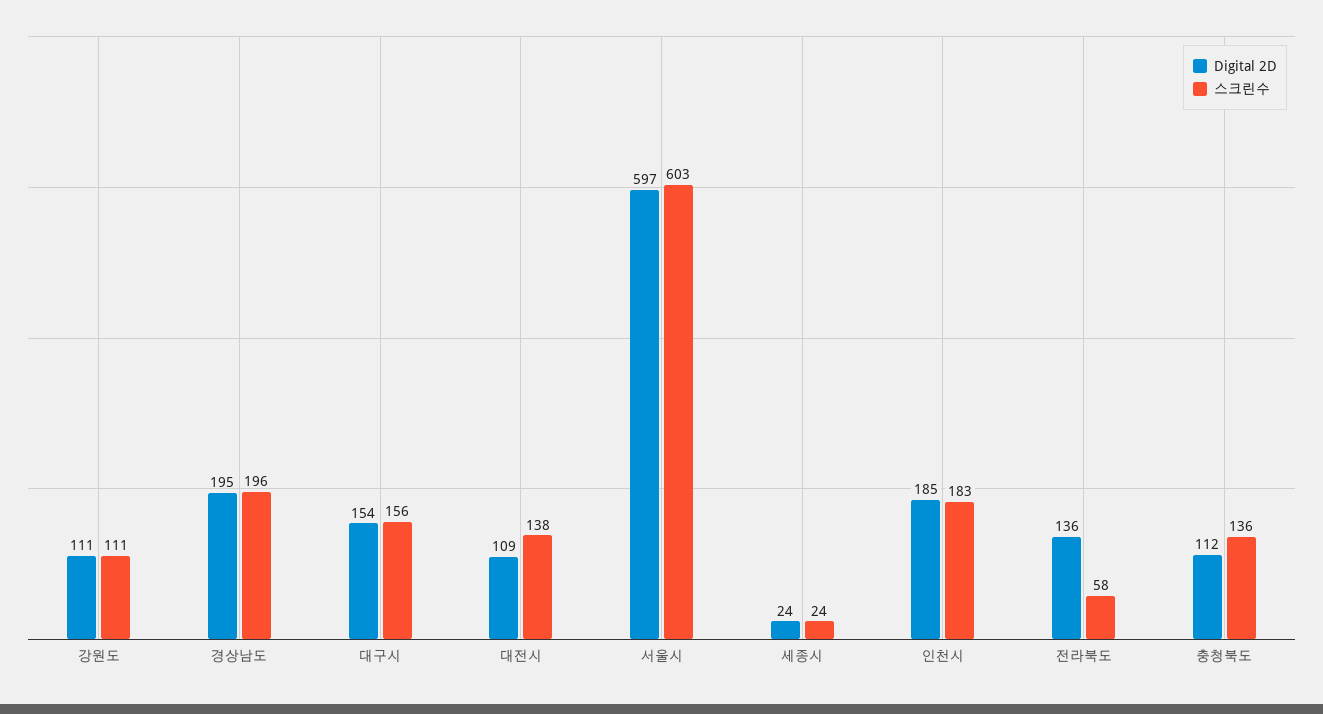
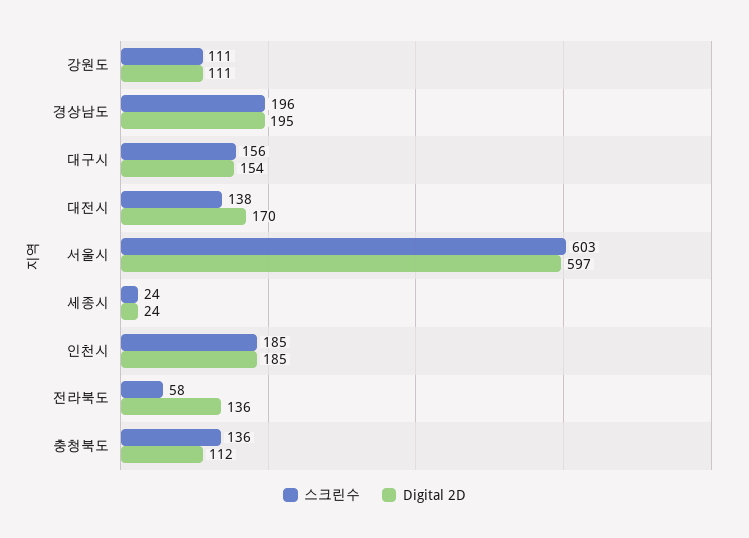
  {
    "Digital 2D": {
      "강원도": 111,
      "경상남도": 195,
      "대구시": 154,
-     "대전시": 109,
+     "대전시": 170,
      "서울시": 597,
      "세종시": 24,
      "인천시": 185,
      "전라북도": 136,
      "충청북도": 112
    },
    "스크린수": {
      "강원도": 111,
      "경상남도": 196,
      "대구시": 156,
      "대전시": 138,
      "서울시": 603,
      "세종시": 24,
-     "인천시": 183,
+     "인천시": 185,
      "전라북도": 58,
      "충청북도": 136
    }
  }

